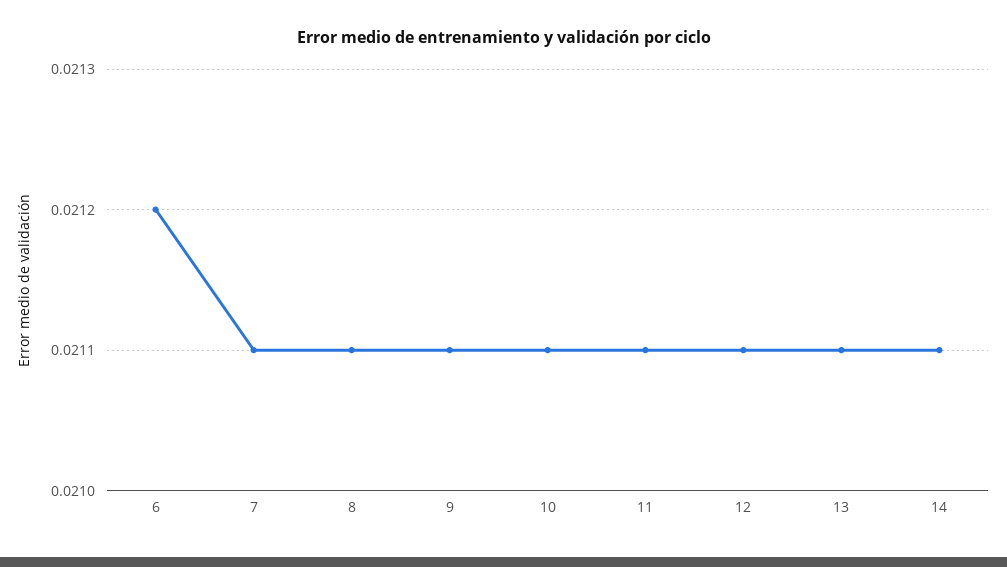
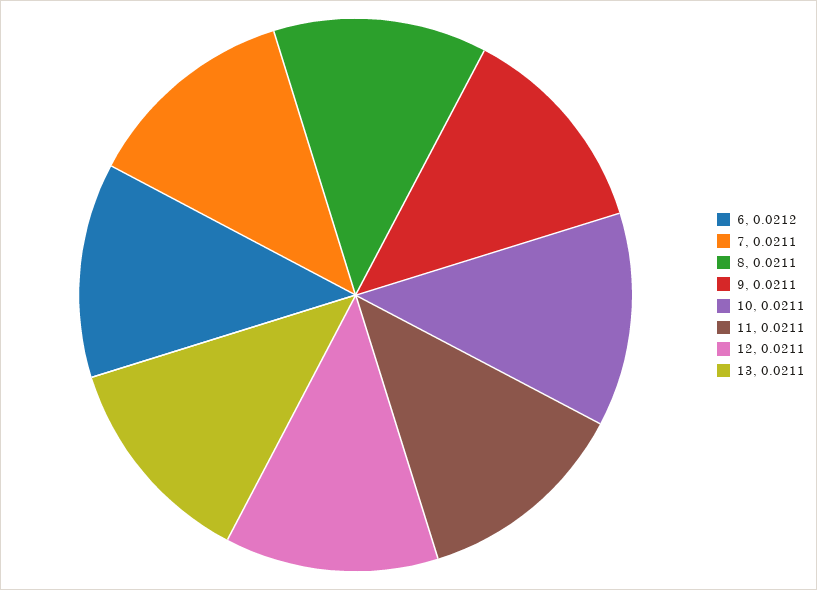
  {
    "6": 0.0212,
    "7": 0.0211,
    "8": 0.0211,
    "9": 0.0211,
    "10": 0.0211,
    "11": 0.0211,
    "12": 0.0211,
-   "13": 0.0211,
+   "13": 0.0211
-   "14": 0.0211
  }

